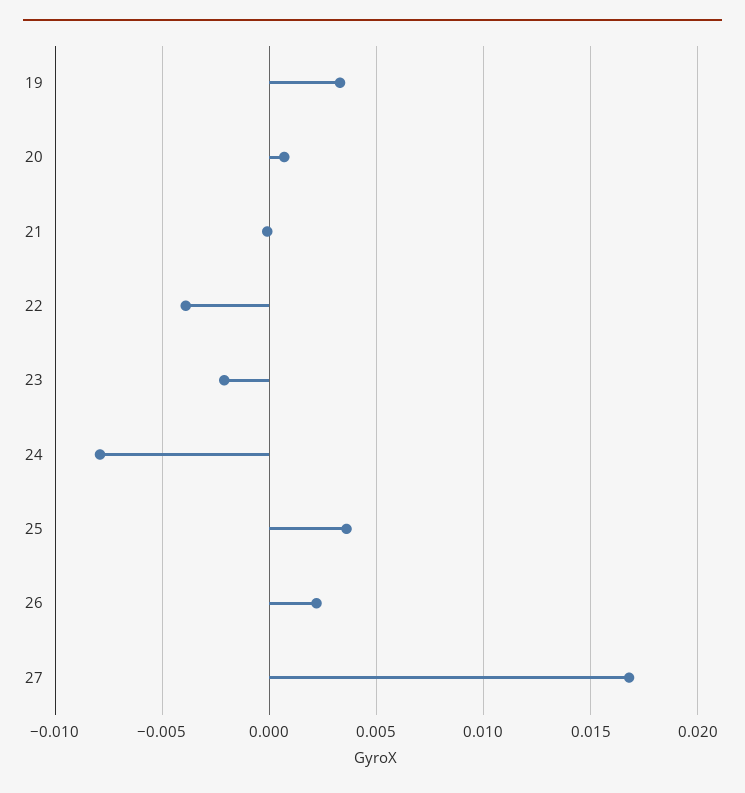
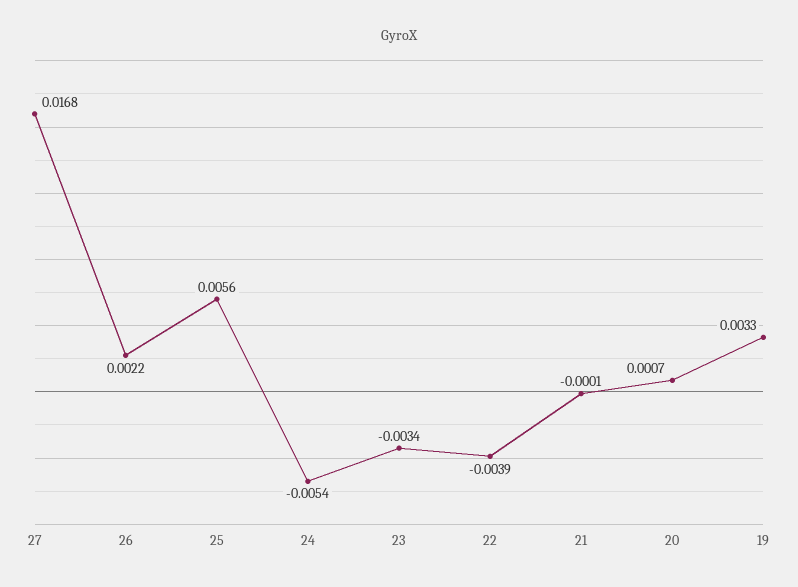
  {
    "19": 0.0033,
    "20": 0.0007,
    "21": -0.0001,
    "22": -0.0039,
-   "23": -0.002,
+   "23": -0.0034,
-   "24": -0.008,
+   "24": -0.0054,
-   "25": 0.0035,
+   "25": 0.0056,
    "26": 0.0022,
    "27": 0.0168
  }

